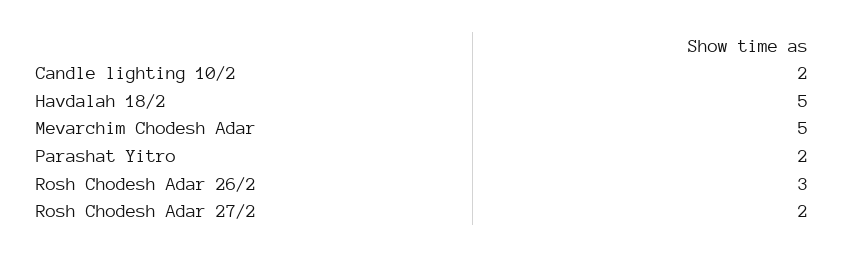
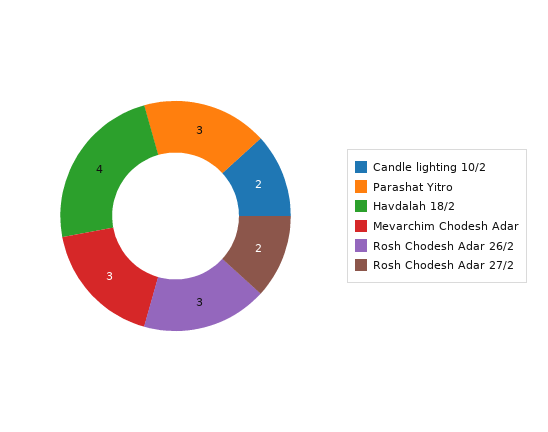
  {
    "Candle lighting 10/2": 2,
-   "Havdalah 18/2": 5,
+   "Havdalah 18/2": 4,
-   "Mevarchim Chodesh Adar": 5,
+   "Mevarchim Chodesh Adar": 3,
-   "Parashat Yitro": 2,
+   "Parashat Yitro": 3,
    "Rosh Chodesh Adar 26/2": 3,
    "Rosh Chodesh Adar 27/2": 2
  }

